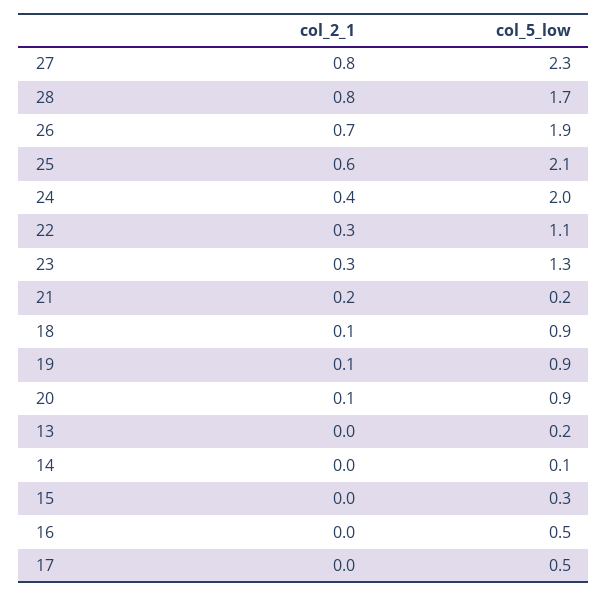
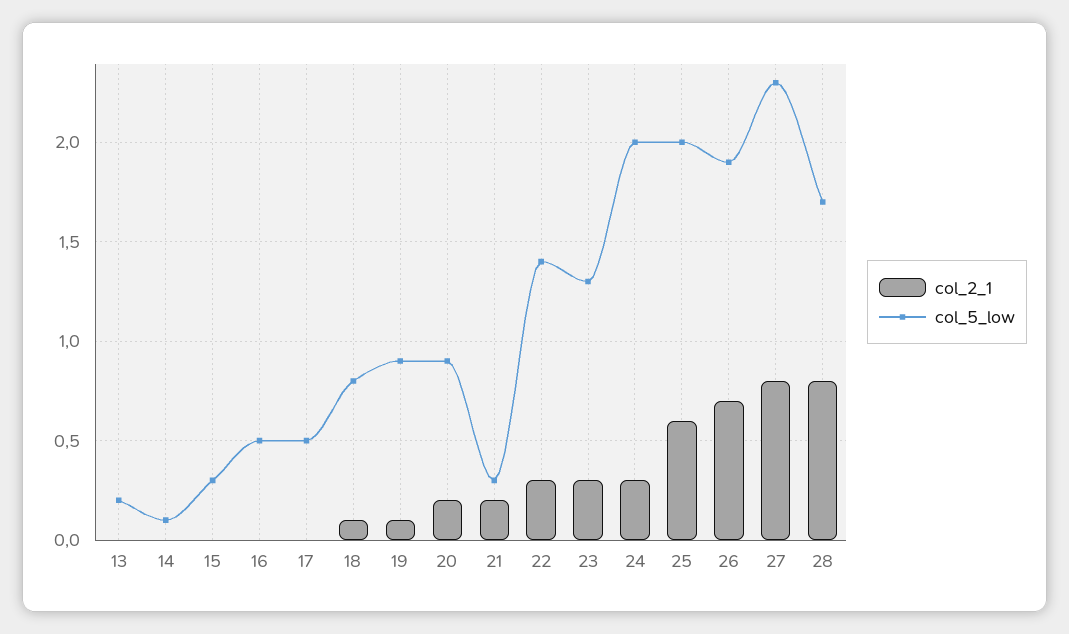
  {
    "col_2_1": {
      "27": 0.8,
      "28": 0.8,
      "26": 0.7,
      "25": 0.6,
-     "24": 0.4,
+     "24": 0.3,
      "22": 0.3,
      "23": 0.3,
      "21": 0.2,
      "18": 0.1,
      "19": 0.1,
-     "20": 0.1,
+     "20": 0.2,
      "13": 0,
      "14": 0,
      "15": 0,
      "16": 0,
      "17": 0
    },
    "col_5_low": {
      "27": 2.3,
      "28": 1.7,
      "26": 1.9,
-     "25": 2.1,
+     "25": 2,
      "24": 2,
-     "22": 1.1,
+     "22": 1.4,
      "23": 1.3,
-     "21": 0.2,
+     "21": 0.3,
-     "18": 0.9,
+     "18": 0.8,
      "19": 0.9,
      "20": 0.9,
      "13": 0.2,
      "14": 0.1,
      "15": 0.3,
      "16": 0.5,
      "17": 0.5
    }
  }

